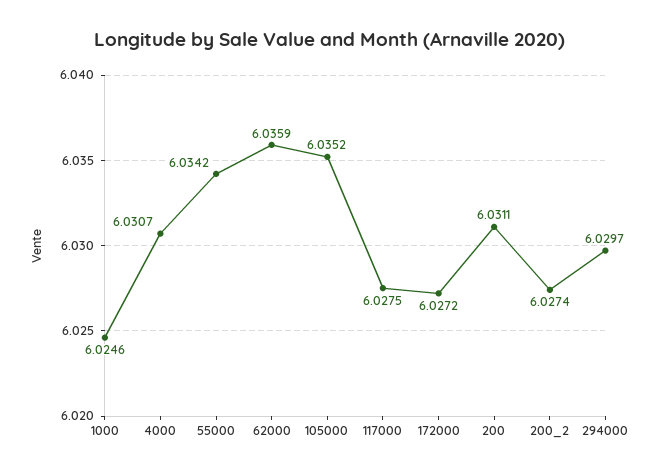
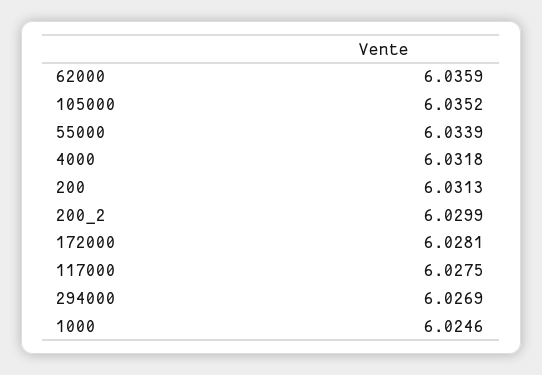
  {
    "1000": 6.0246,
-   "4000": 6.0307,
+   "4000": 6.0318,
-   "55000": 6.0342,
+   "55000": 6.0339,
    "62000": 6.0359,
    "105000": 6.0352,
    "117000": 6.0275,
-   "172000": 6.0272,
+   "172000": 6.0281,
-   "200": 6.0311,
+   "200": 6.0313,
-   "200_2": 6.0274,
+   "200_2": 6.0299,
-   "294000": 6.0297
+   "294000": 6.0269
  }

